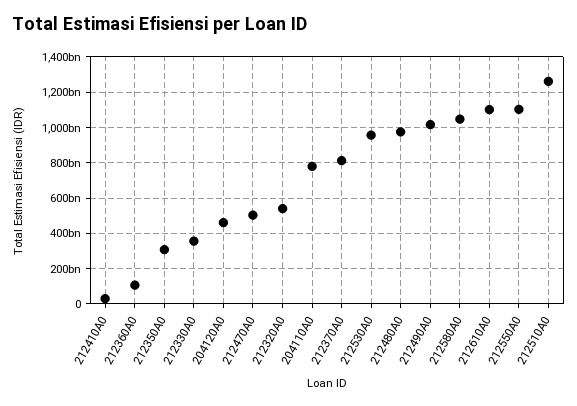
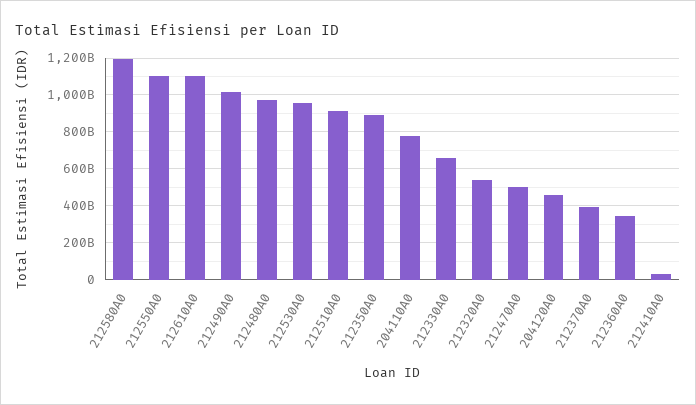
  {
    "212410A0": 50000000000,
-   "212360A0": 100000000000,
+   "212360A0": 350000000000,
-   "212350A0": 300000000000,
+   "212350A0": 900000000000,
-   "212330A0": 350000000000,
+   "212330A0": 650000000000,
    "204120A0": 450000000000,
    "212470A0": 500000000000,
    "212320A0": 550000000000,
    "204110A0": 800000000000,
-   "212370A0": 800000000000,
+   "212370A0": 400000000000,
    "212530A0": 950000000000,
    "212480A0": 950000000000,
    "212490A0": 1000000000000,
-   "212580A0": 1050000000000,
+   "212580A0": 1200000000000,
    "212610A0": 1100000000000,
    "212550A0": 1100000000000,
-   "212510A0": 1250000000000
+   "212510A0": 900000000000
  }

